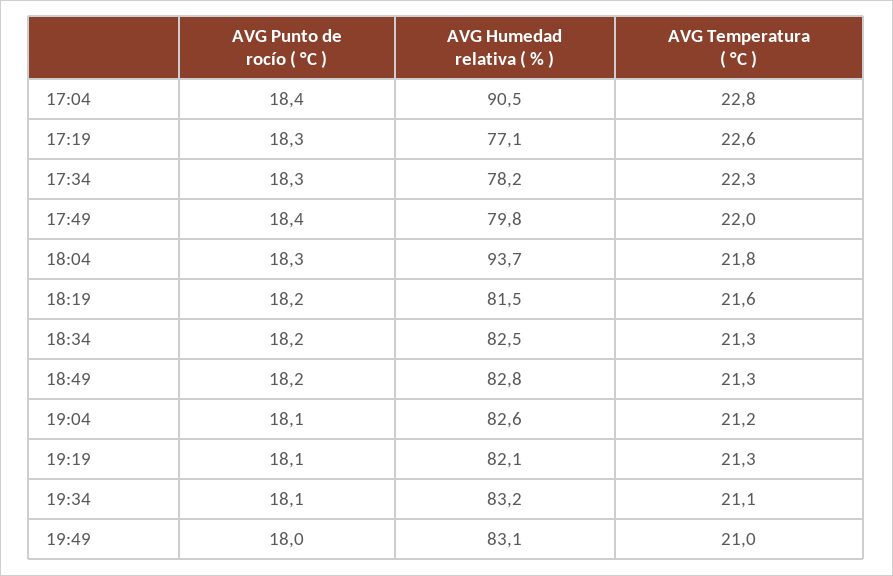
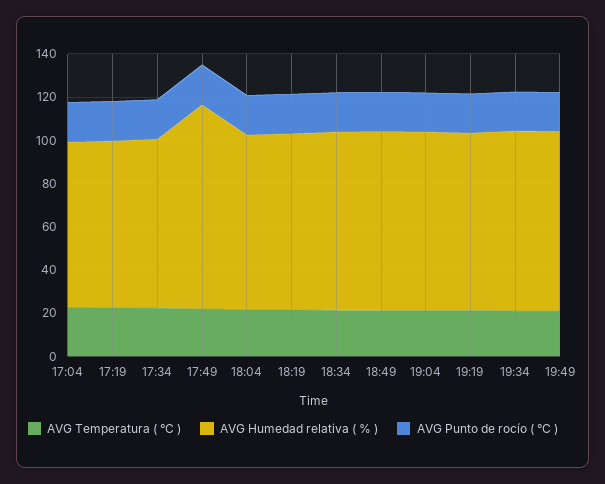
  {
    "AVG Punto de rocío ( °C )": {
      "17:04": 18.4,
      "17:19": 18.3,
      "17:34": 18.3,
      "17:49": 18.4,
      "18:04": 18.3,
      "18:19": 18.2,
      "18:34": 18.2,
      "18:49": 18.2,
      "19:04": 18.1,
      "19:19": 18.1,
      "19:34": 18.1,
      "19:49": 18
    },
    "AVG Humedad relativa ( % )": {
-     "17:04": 90.5,
+     "17:04": 75,
      "17:19": 77.1,
      "17:34": 78.2,
-     "17:49": 79.8,
+     "17:49": 95,
-     "18:04": 93.7,
+     "18:04": 80,
      "18:19": 81.5,
      "18:34": 82.5,
      "18:49": 82.8,
      "19:04": 82.6,
      "19:19": 82.1,
      "19:34": 83.2,
      "19:49": 83.1
    },
    "AVG Temperatura ( °C )": {
      "17:04": 22.8,
      "17:19": 22.6,
      "17:34": 22.3,
      "17:49": 22,
      "18:04": 21.8,
      "18:19": 21.6,
      "18:34": 21.3,
      "18:49": 21.3,
      "19:04": 21.2,
      "19:19": 21.3,
      "19:34": 21.1,
      "19:49": 21
    }
  }

